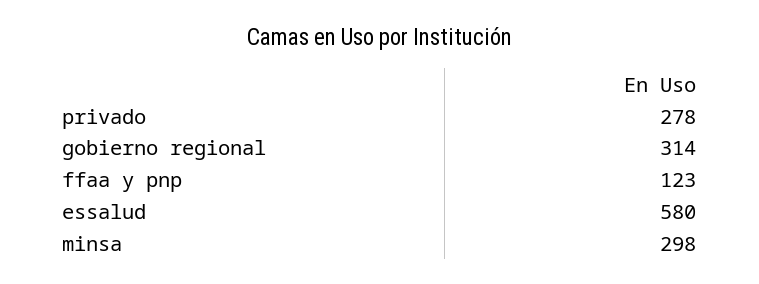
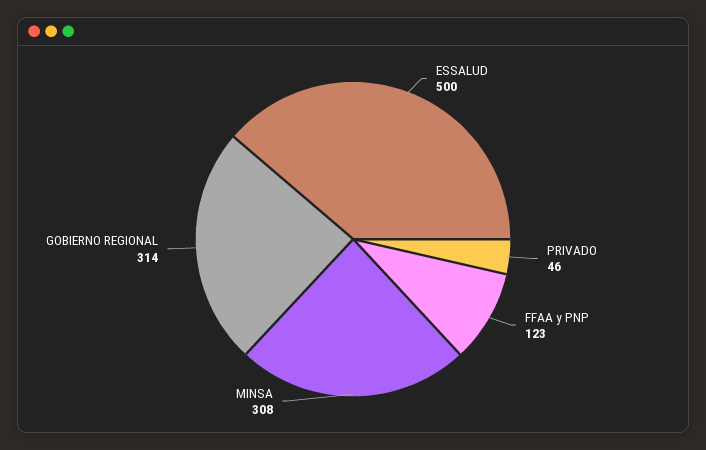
  {
-   "privado": 278,
+   "privado": 46,
    "gobierno regional": 314,
    "ffaa y pnp": 123,
-   "essalud": 580,
+   "essalud": 500,
-   "minsa": 298
+   "minsa": 308
  }

